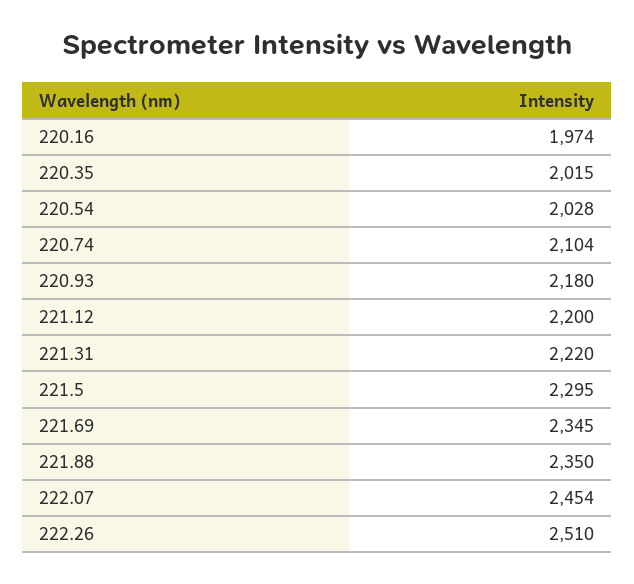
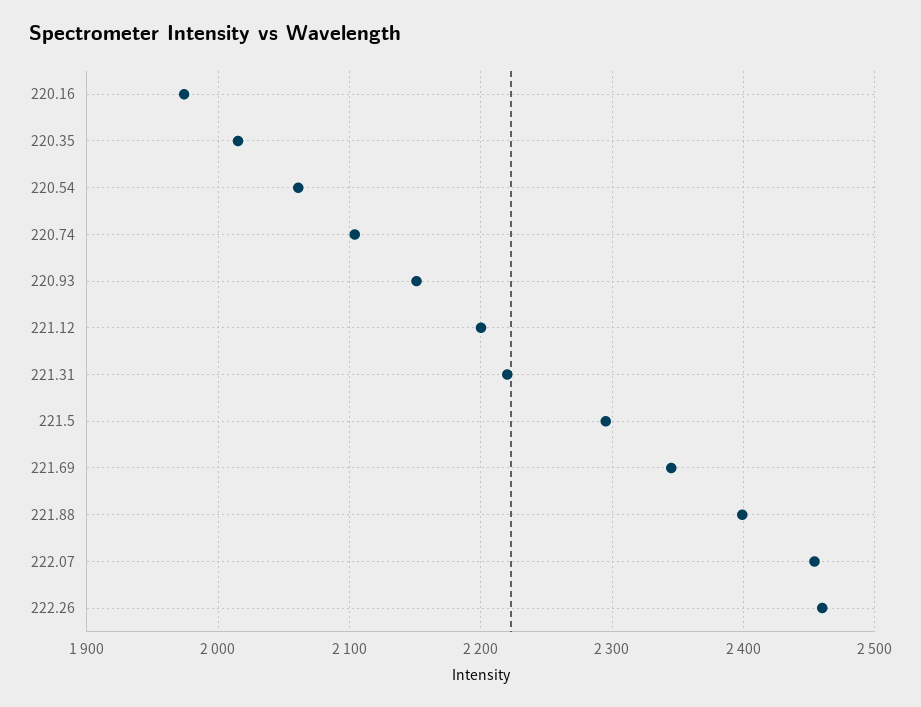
  {
    "220.16": 1974,
    "220.35": 2015,
-   "220.54": 2028,
+   "220.54": 2060,
    "220.74": 2104,
-   "220.93": 2180,
+   "220.93": 2150,
    "221.12": 2200,
    "221.31": 2220,
    "221.5": 2295,
    "221.69": 2345,
-   "221.88": 2350,
+   "221.88": 2400,
    "222.07": 2454,
-   "222.26": 2510
+   "222.26": 2460
  }

